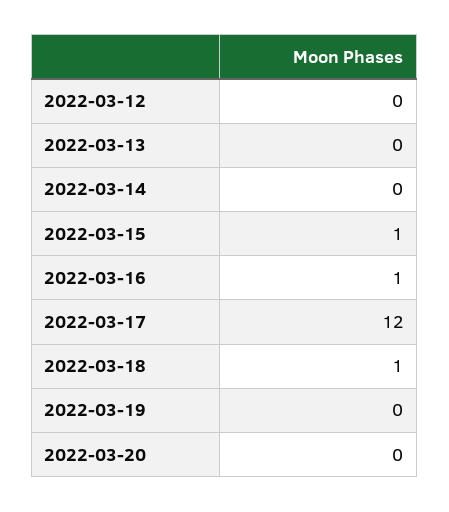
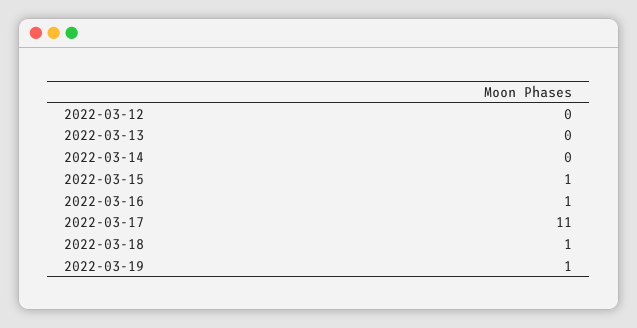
  {
    "2022-03-12": 0,
    "2022-03-13": 0,
    "2022-03-14": 0,
    "2022-03-15": 1,
    "2022-03-16": 1,
-   "2022-03-17": 12,
+   "2022-03-17": 11,
    "2022-03-18": 1,
-   "2022-03-19": 0,
+   "2022-03-19": 1
-   "2022-03-20": 0
  }

